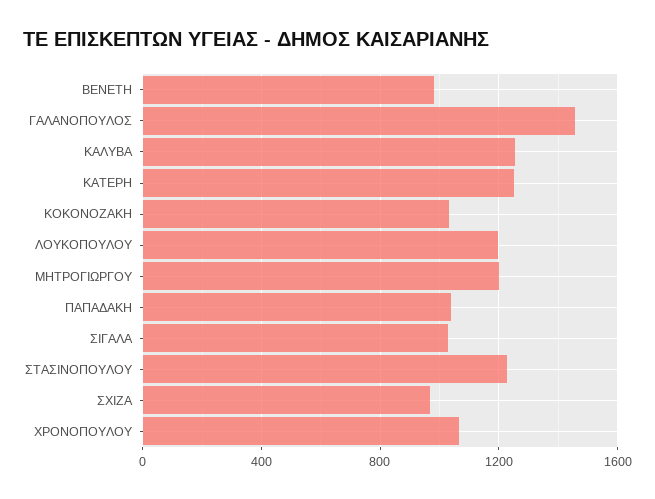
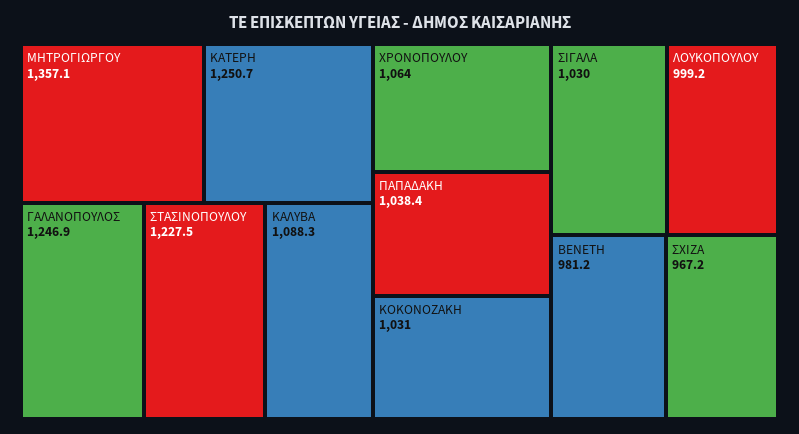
  {
    "ΒΕΝΕΤΗ": 981.2,
-   "ΓΑΛΑΝΟΠΟΥΛΟΣ": 1450,
+   "ΓΑΛΑΝΟΠΟΥΛΟΣ": 1246.9,
-   "ΚΑΛΥΒΑ": 1250,
+   "ΚΑΛΥΒΑ": 1088.3,
    "ΚΑΤΕΡΗ": 1250.7,
    "ΚΟΚΟΝΟΖΑΚΗ": 1031,
-   "ΛΟΥΚΟΠΟΥΛΟΥ": 1200,
+   "ΛΟΥΚΟΠΟΥΛΟΥ": 999.2,
-   "ΜΗΤΡΟΓΙΩΡΓΟΥ": 1200,
+   "ΜΗΤΡΟΓΙΩΡΓΟΥ": 1357.1,
    "ΠΑΠΑΔΑΚΗ": 1038.4,
    "ΣΙΓΑΛΑ": 1030,
    "ΣΤΑΣΙΝΟΠΟΥΛΟΥ": 1227.5,
    "ΣΧΙΖΑ": 967.2,
    "ΧΡΟΝΟΠΟΥΛΟΥ": 1064
  }

